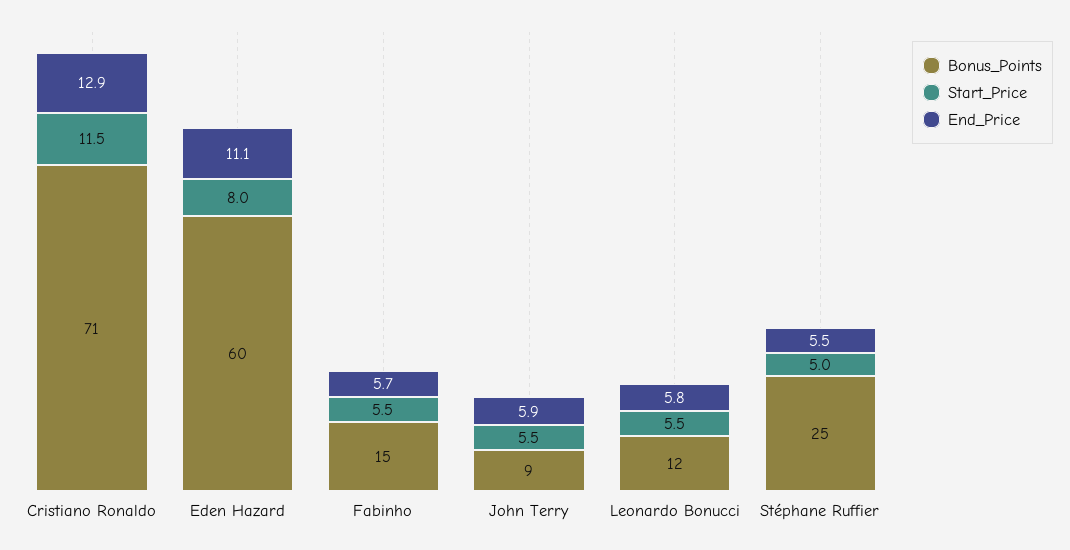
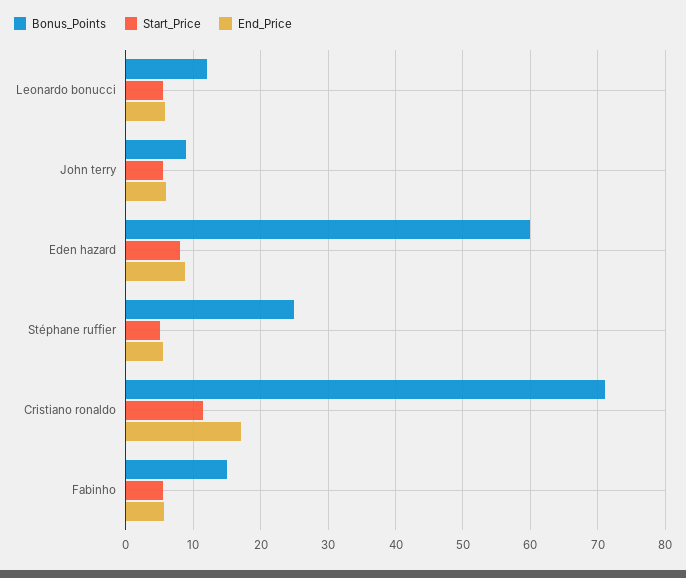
  {
    "Bonus_Points": {
      "Cristiano Ronaldo": 71,
      "Eden Hazard": 60,
      "Fabinho": 15,
      "John Terry": 9,
      "Leonardo Bonucci": 12,
      "Stéphane Ruffier": 25
    },
    "Start_Price": {
      "Cristiano Ronaldo": 11.5,
      "Eden Hazard": 8,
      "Fabinho": 5.5,
      "John Terry": 5.5,
      "Leonardo Bonucci": 5.5,
      "Stéphane Ruffier": 5
    },
    "End_Price": {
-     "Cristiano Ronaldo": 12.9,
+     "Cristiano Ronaldo": 17,
-     "Eden Hazard": 11.1,
+     "Eden Hazard": 9,
      "Fabinho": 5.7,
      "John Terry": 5.9,
      "Leonardo Bonucci": 5.8,
      "Stéphane Ruffier": 5.5
    }
  }

